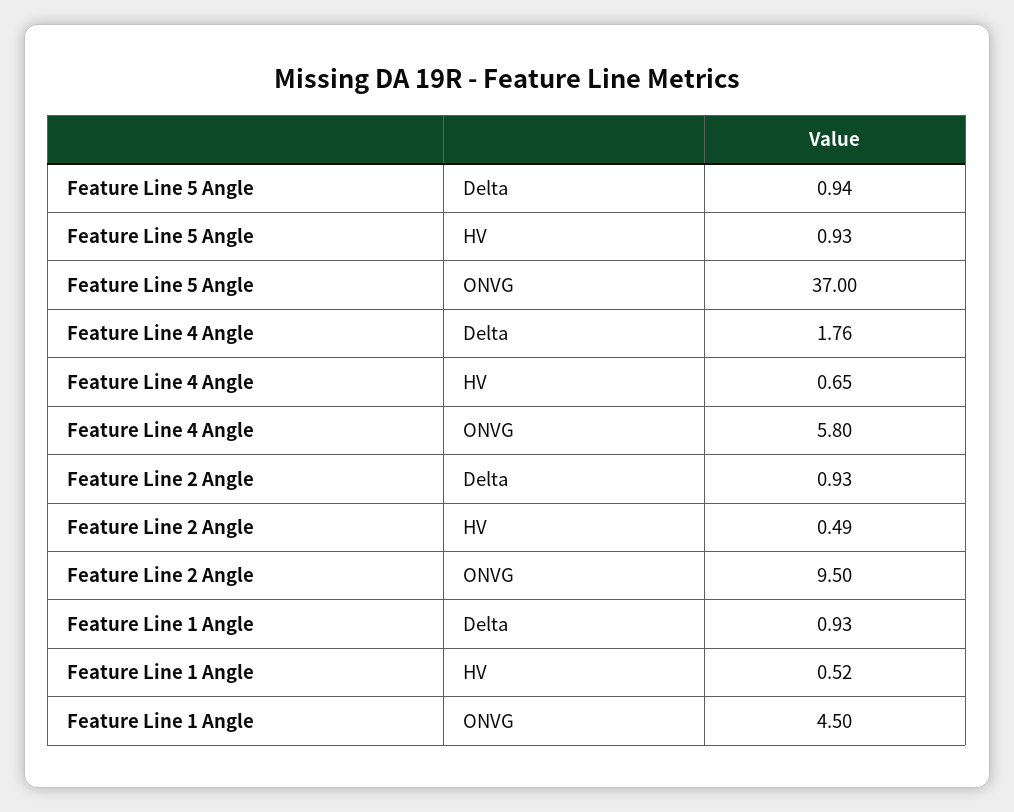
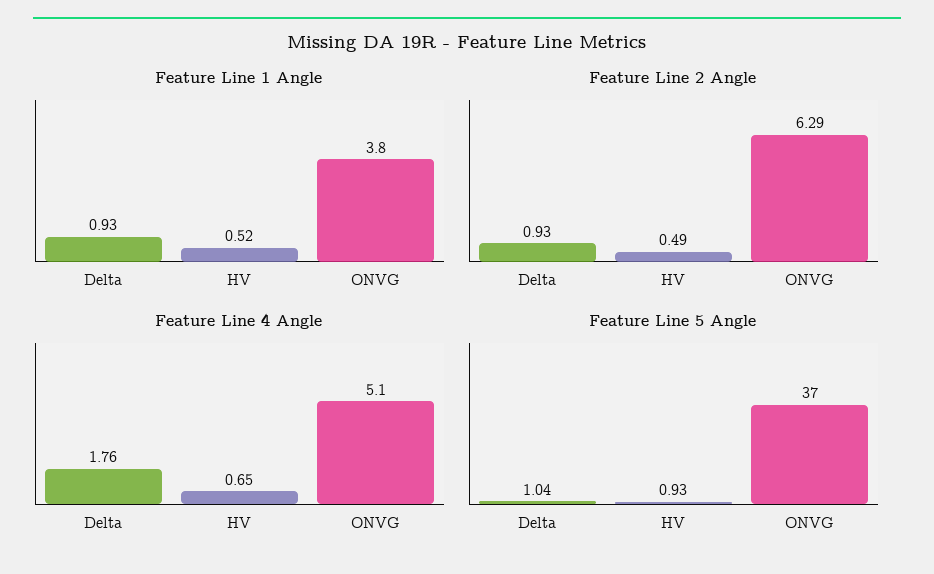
  {
    "Feature Line 5 Angle": {
-     "Delta": 0.94,
+     "Delta": 1.04,
      "HV": 0.93,
      "ONVG": 37
    },
    "Feature Line 4 Angle": {
      "Delta": 1.76,
      "HV": 0.65,
-     "ONVG": 5.8
+     "ONVG": 5.1
    },
    "Feature Line 2 Angle": {
      "Delta": 0.93,
      "HV": 0.49,
-     "ONVG": 9.5
+     "ONVG": 6.29
    },
    "Feature Line 1 Angle": {
      "Delta": 0.93,
      "HV": 0.52,
-     "ONVG": 4.5
+     "ONVG": 3.8
    }
  }

